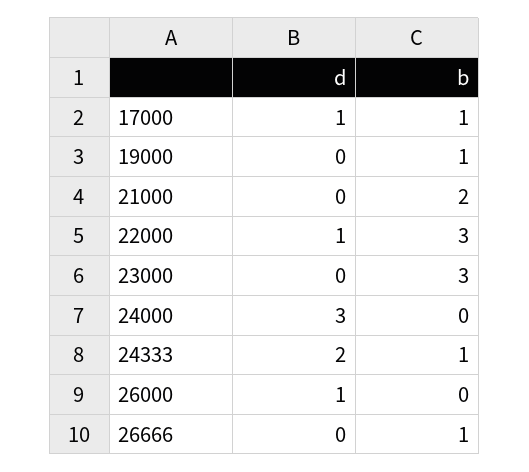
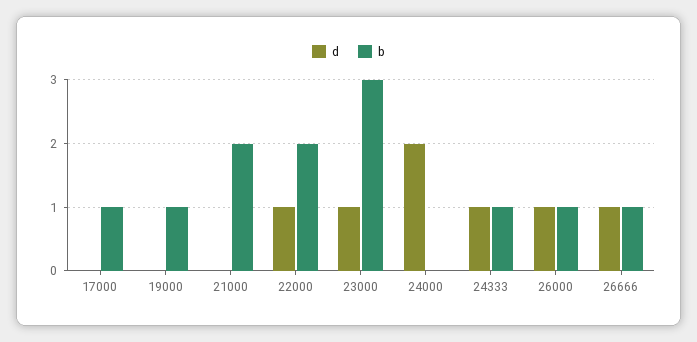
  {
    "d": {
-     "17000": 1,
+     "17000": 0,
      "19000": 0,
      "21000": 0,
      "22000": 1,
-     "23000": 0,
+     "23000": 1,
-     "24000": 3,
+     "24000": 2,
-     "24333": 2,
+     "24333": 1,
      "26000": 1,
-     "26666": 0
+     "26666": 1
    },
    "b": {
      "17000": 1,
      "19000": 1,
      "21000": 2,
-     "22000": 3,
+     "22000": 2,
      "23000": 3,
      "24000": 0,
      "24333": 1,
-     "26000": 0,
+     "26000": 1,
      "26666": 1
    }
  }

